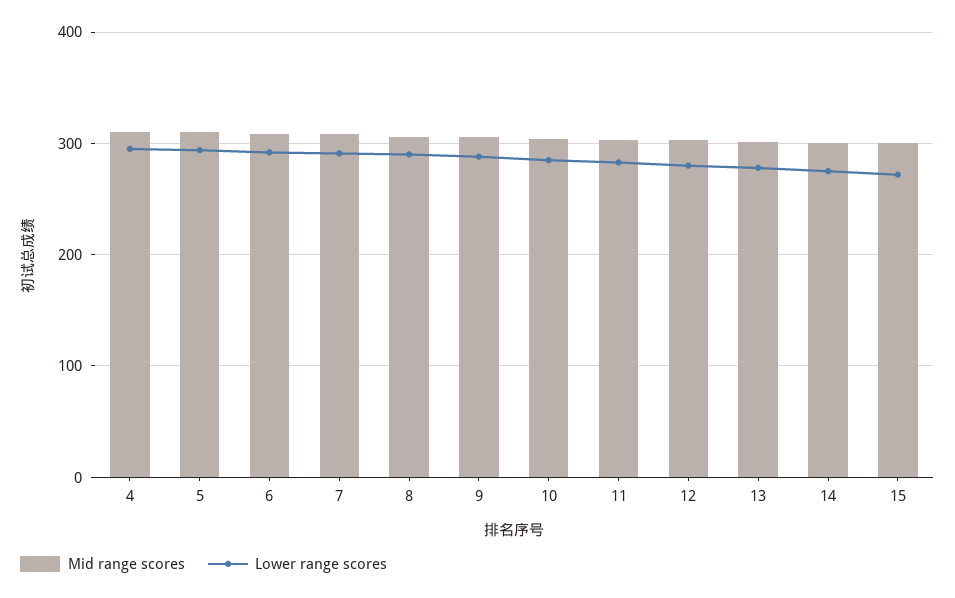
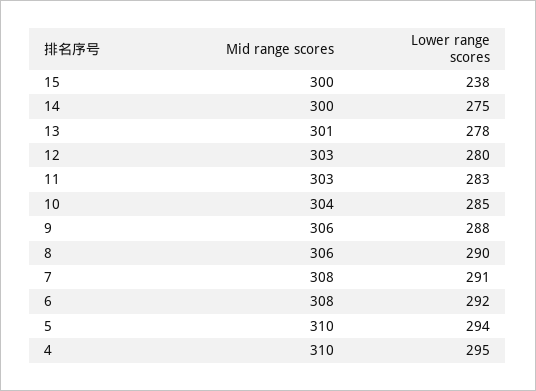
  {
    "Mid range scores": {
      "4": 310,
      "5": 310,
      "6": 308,
      "7": 308,
      "8": 306,
      "9": 306,
      "10": 304,
      "11": 303,
      "12": 303,
      "13": 301,
      "14": 300,
      "15": 300
    },
    "Lower range scores": {
      "4": 295,
      "5": 294,
      "6": 292,
      "7": 291,
      "8": 290,
      "9": 288,
      "10": 285,
      "11": 283,
      "12": 280,
      "13": 278,
      "14": 275,
-     "15": 270
+     "15": 238
    }
  }

